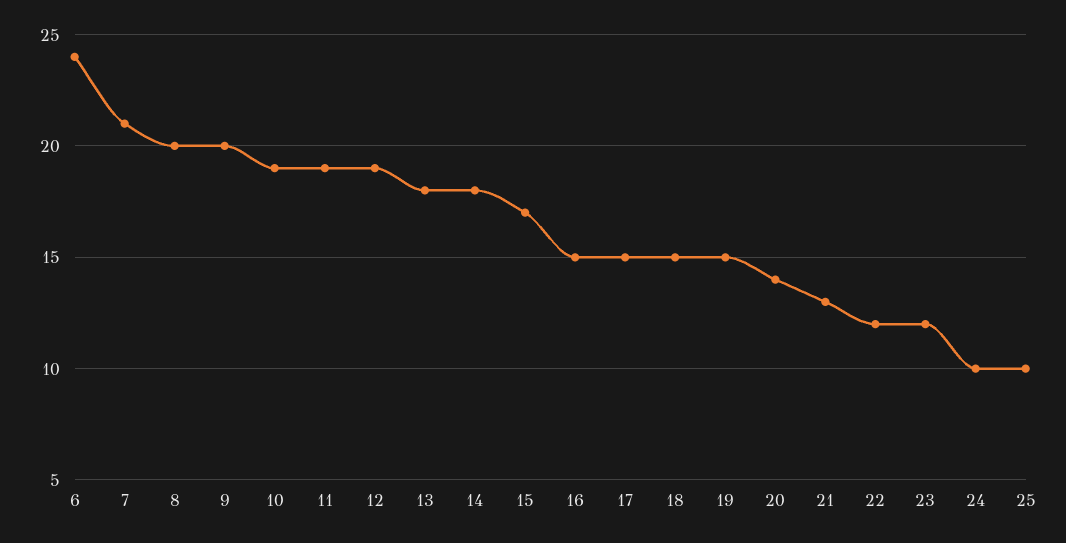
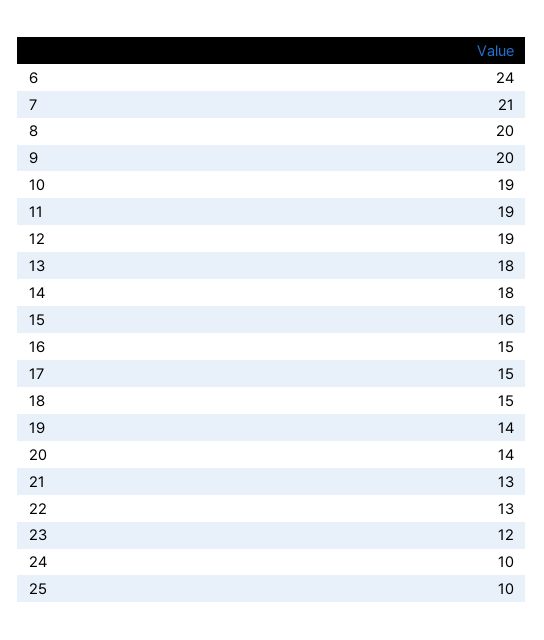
  {
    "6": 24,
    "7": 21,
    "8": 20,
    "9": 20,
    "10": 19,
    "11": 19,
    "12": 19,
    "13": 18,
    "14": 18,
-   "15": 17,
+   "15": 16,
    "16": 15,
    "17": 15,
    "18": 15,
-   "19": 15,
+   "19": 14,
    "20": 14,
    "21": 13,
-   "22": 12,
+   "22": 13,
    "23": 12,
    "24": 10,
    "25": 10
  }

